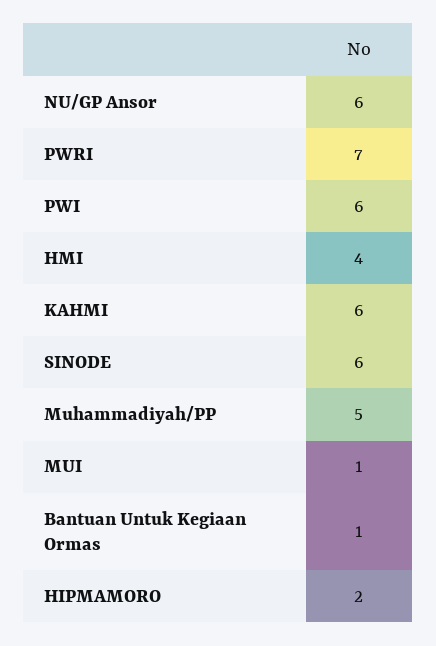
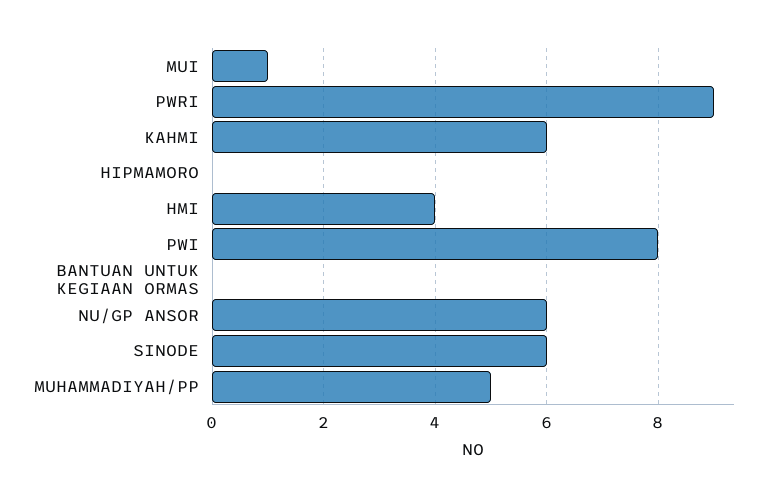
  {
    "NU/GP Ansor": 6,
-   "PWRI": 7,
+   "PWRI": 9,
-   "PWI": 6,
+   "PWI": 8,
    "HMI": 4,
    "KAHMI": 6,
    "SINODE": 6,
    "Muhammadiyah/PP": 5,
    "MUI": 1,
-   "Bantuan Untuk Kegiaan Ormas": 1,
+   "Bantuan Untuk Kegiaan Ormas": 0,
-   "HIPMAMORO": 2
+   "HIPMAMORO": 0
  }

